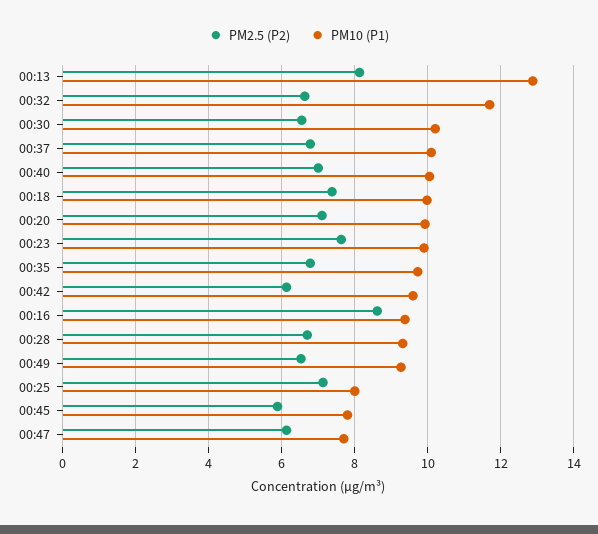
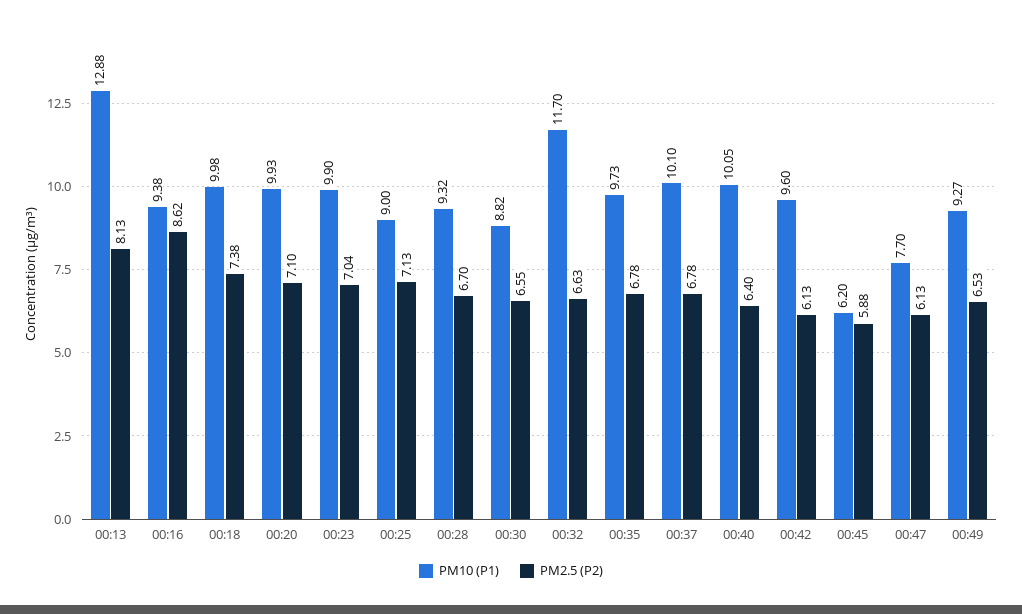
  {
    "PM2.5 (P2)": {
      "00:13": 8.13,
      "00:32": 6.63,
      "00:30": 6.55,
      "00:37": 6.78,
-     "00:40": 7,
+     "00:40": 6.4,
      "00:18": 7.38,
      "00:20": 7.1,
-     "00:23": 7.6,
+     "00:23": 7.04,
      "00:35": 6.78,
      "00:42": 6.13,
      "00:16": 8.62,
      "00:28": 6.7,
      "00:49": 6.53,
      "00:25": 7.13,
      "00:45": 5.88,
      "00:47": 6.13
    },
    "PM10 (P1)": {
      "00:13": 12.88,
      "00:32": 11.7,
-     "00:30": 10.2,
+     "00:30": 8.82,
      "00:37": 10.1,
      "00:40": 10.05,
      "00:18": 9.98,
      "00:20": 9.93,
      "00:23": 9.9,
      "00:35": 9.73,
      "00:42": 9.6,
      "00:16": 9.38,
      "00:28": 9.32,
      "00:49": 9.27,
-     "00:25": 8,
+     "00:25": 9,
-     "00:45": 7.8,
+     "00:45": 6.2,
      "00:47": 7.7
    }
  }

